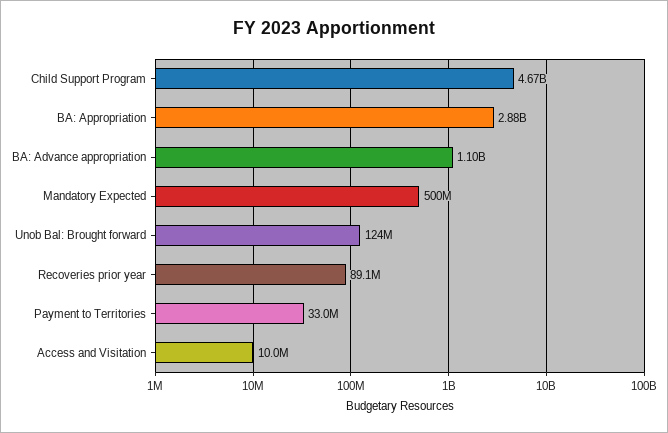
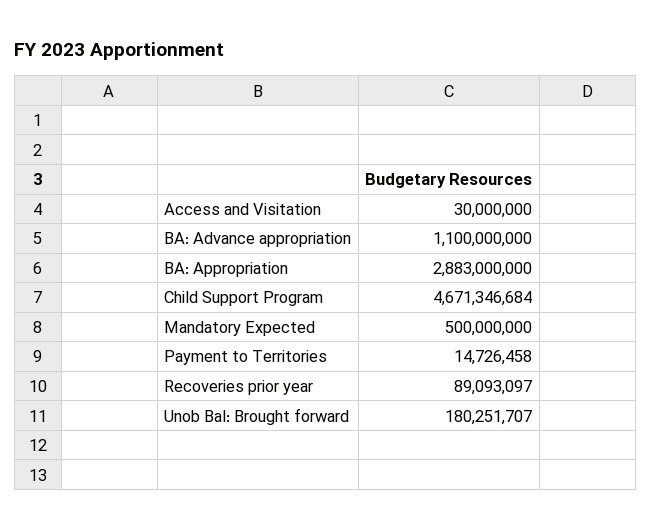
  {
    "Child Support Program": 4671346684,
    "BA: Appropriation": 2883000000,
    "BA: Advance appropriation": 1100000000,
    "Mandatory Expected": 500000000,
-   "Unob Bal: Brought forward": 124000000,
+   "Unob Bal: Brought forward": 180251707,
    "Recoveries prior year": 89093097,
-   "Payment to Territories": 33000000,
+   "Payment to Territories": 14726458,
-   "Access and Visitation": 10000000
+   "Access and Visitation": 30000000
  }

